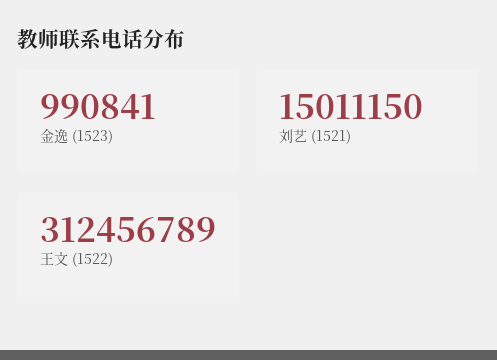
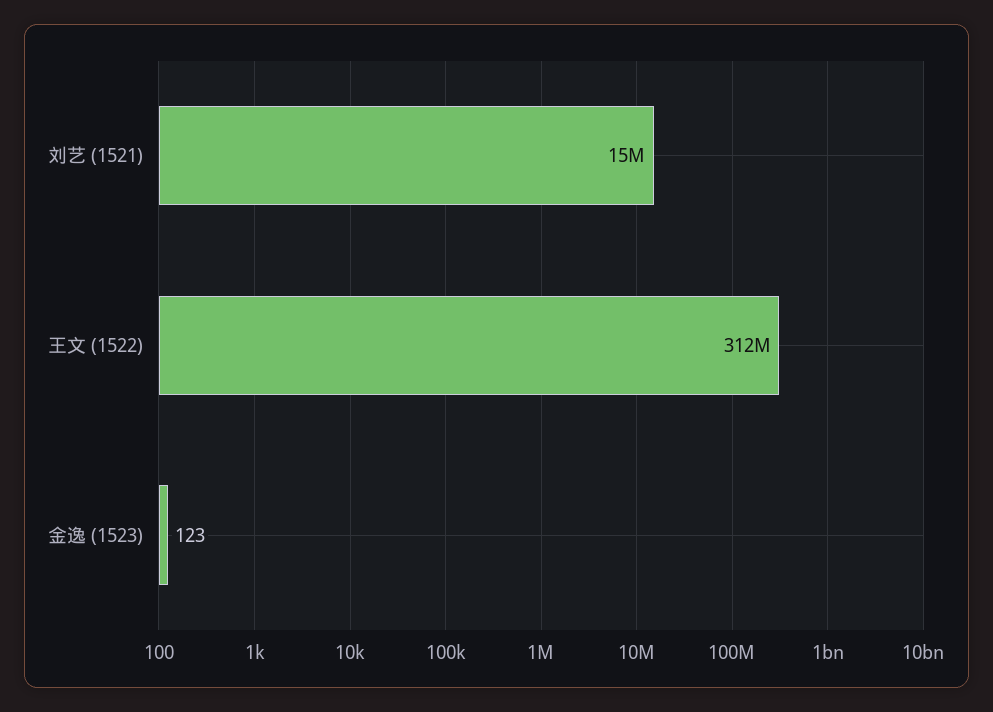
  {
-   "金逸 (1523)": 990841,
+   "金逸 (1523)": 123,
    "刘艺 (1521)": 15011150,
    "王文 (1522)": 312456789
  }

